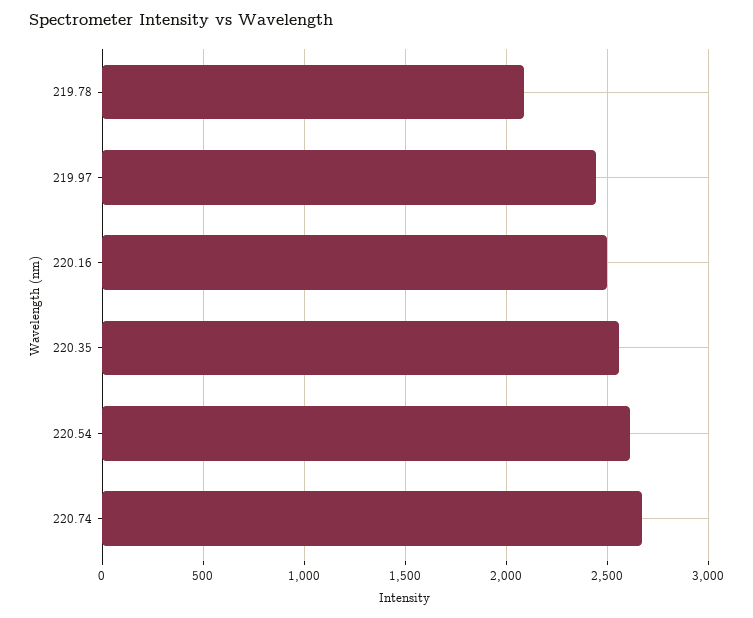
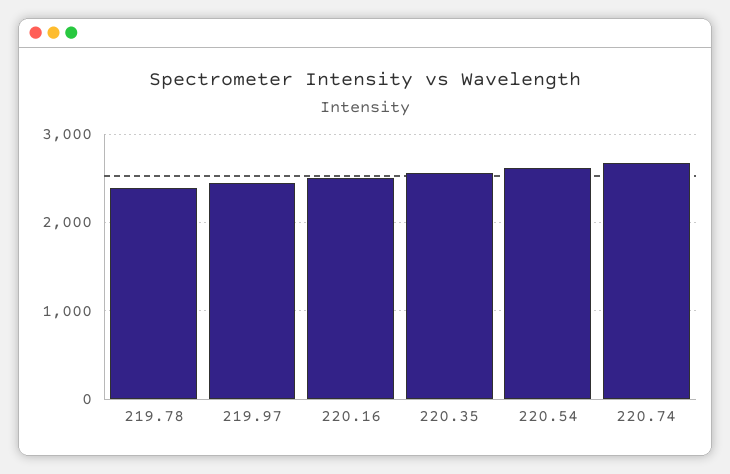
  {
-   "219.78": 2100,
+   "219.78": 2400,
    "219.97": 2450,
    "220.16": 2500,
    "220.35": 2550,
    "220.54": 2600,
    "220.74": 2650
  }

